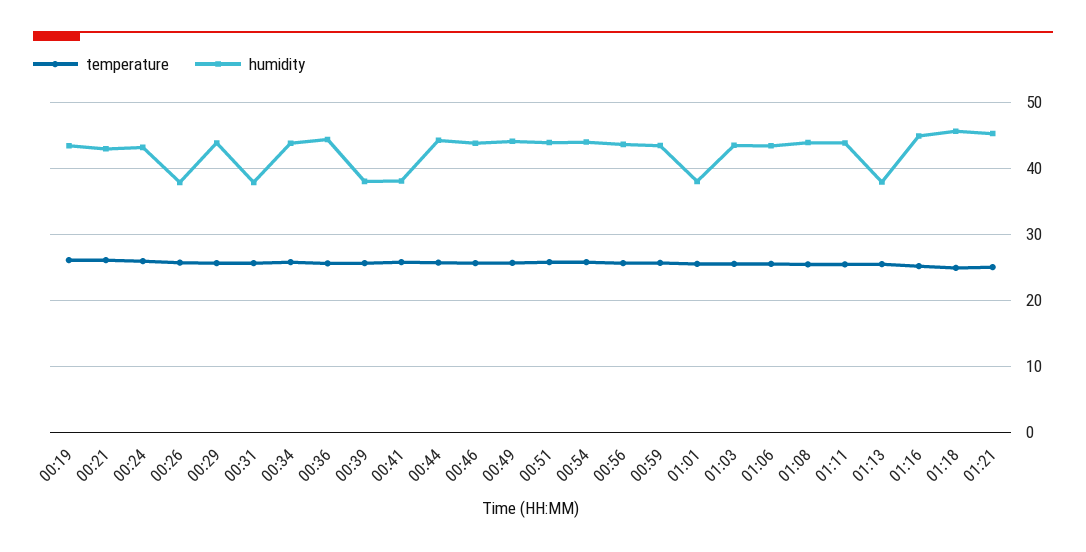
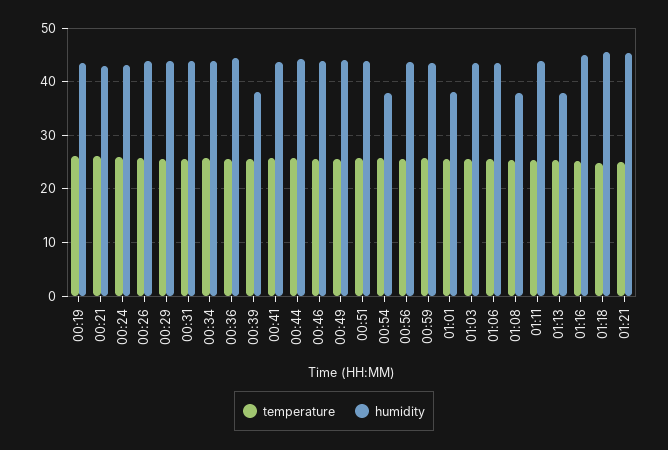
  {
    "temperature": {
      "00:19": 26,
      "00:21": 26,
      "00:24": 26,
      "00:26": 26,
      "00:29": 26,
      "00:31": 26,
      "00:34": 26,
      "00:36": 26,
      "00:39": 26,
      "00:41": 26,
      "00:44": 26,
      "00:46": 26,
      "00:49": 26,
      "00:51": 26,
      "00:54": 26,
      "00:56": 26,
      "00:59": 26,
      "01:01": 26,
      "01:03": 26,
      "01:06": 26,
      "01:08": 25,
      "01:11": 25,
      "01:13": 25,
      "01:16": 25,
      "01:18": 25,
      "01:21": 25
    },
    "humidity": {
      "00:19": 43,
      "00:21": 43,
      "00:24": 43,
-     "00:26": 38,
+     "00:26": 44,
      "00:29": 44,
-     "00:31": 38,
+     "00:31": 44,
      "00:34": 44,
      "00:36": 44,
      "00:39": 38,
-     "00:41": 38,
+     "00:41": 44,
      "00:44": 44,
      "00:46": 44,
      "00:49": 44,
      "00:51": 44,
-     "00:54": 44,
+     "00:54": 38,
      "00:56": 44,
      "00:59": 43,
      "01:01": 38,
      "01:03": 43,
      "01:06": 43,
-     "01:08": 44,
+     "01:08": 38,
      "01:11": 44,
      "01:13": 38,
      "01:16": 45,
      "01:18": 46,
      "01:21": 45
    }
  }

